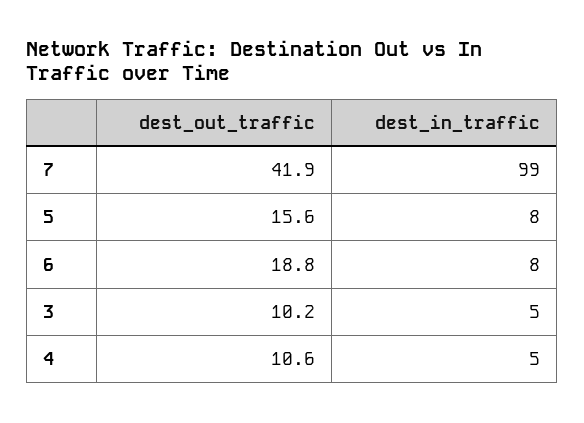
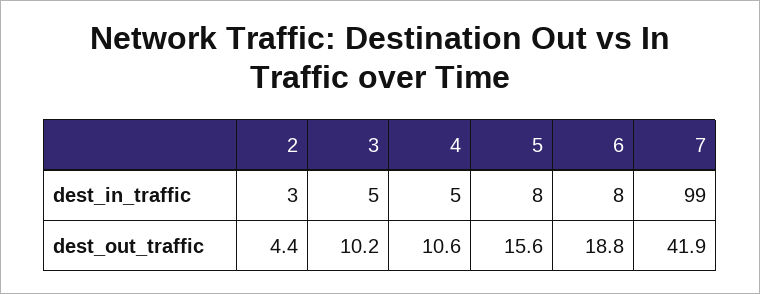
  {
    "dest_out_traffic": {
      "7": 41.9,
      "5": 15.6,
      "6": 18.8,
      "3": 10.2,
-     "4": 10.6
+     "4": 10.6,
+     "2": 4.4
    },
    "dest_in_traffic": {
      "7": 99,
      "5": 8,
      "6": 8,
      "3": 5,
-     "4": 5
+     "4": 5,
+     "2": 3
    }
  }

